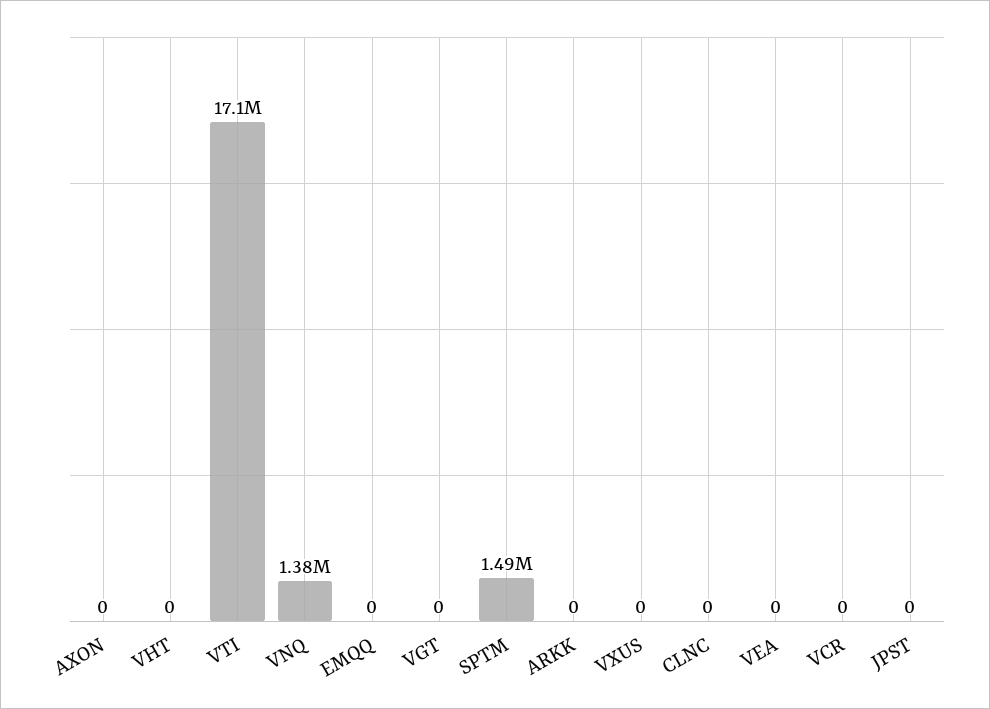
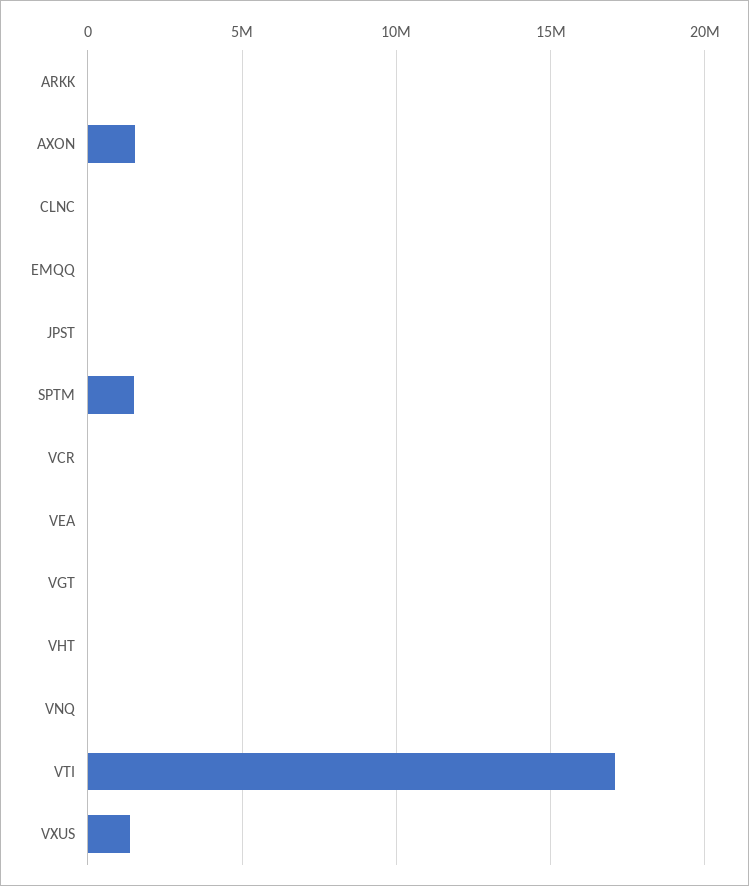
  {
-   "AXON": 0,
+   "AXON": 1500000,
    "VHT": 0,
    "VTI": 17100000,
-   "VNQ": 1380000,
+   "VNQ": 0,
    "EMQQ": 0,
    "VGT": 0,
    "SPTM": 1490000,
    "ARKK": 0,
-   "VXUS": 0,
+   "VXUS": 1500000,
    "CLNC": 0,
    "VEA": 0,
    "VCR": 0,
    "JPST": 0
  }

